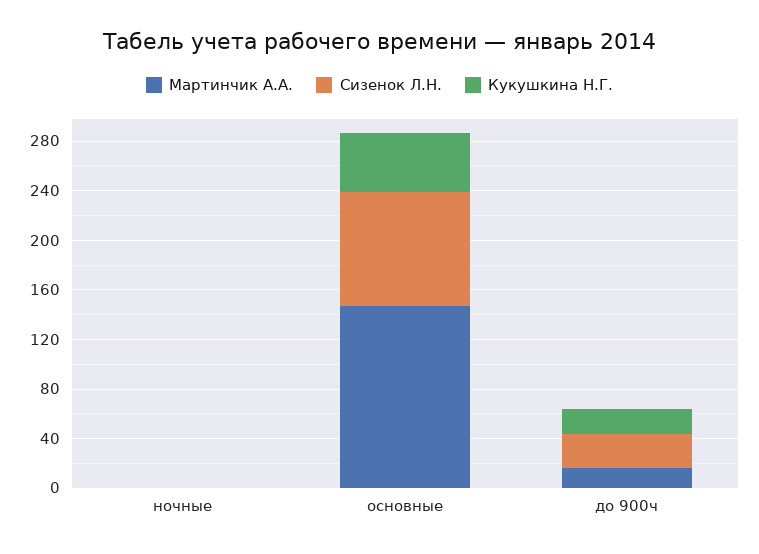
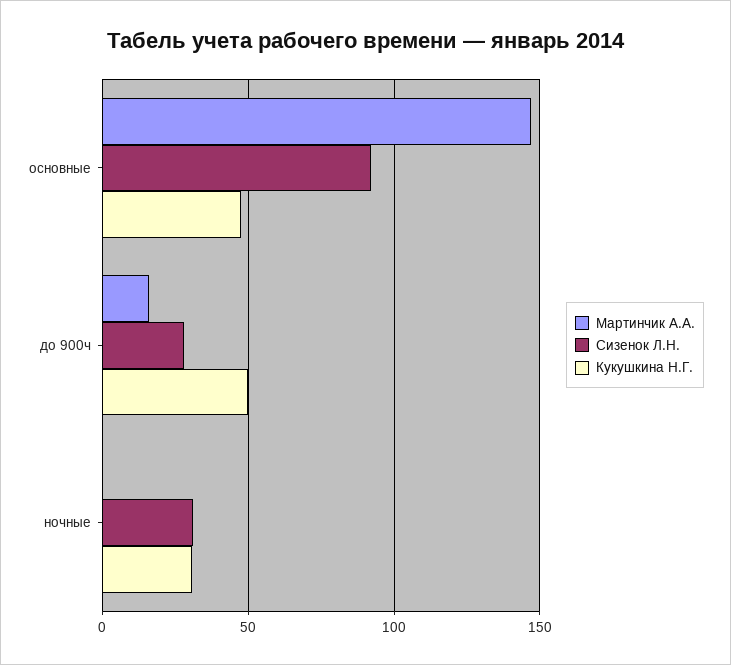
  {
    "Мартинчик А.А.": {
      "ночные": 0,
      "основные": 145,
      "до 900ч": 15
    },
    "Сизенок Л.Н.": {
-     "ночные": 0,
+     "ночные": 30,
      "основные": 90,
      "до 900ч": 30
    },
    "Кукушкина Н.Г.": {
-     "ночные": 0,
+     "ночные": 30,
      "основные": 50,
-     "до 900ч": 20
+     "до 900ч": 50
    }
  }

